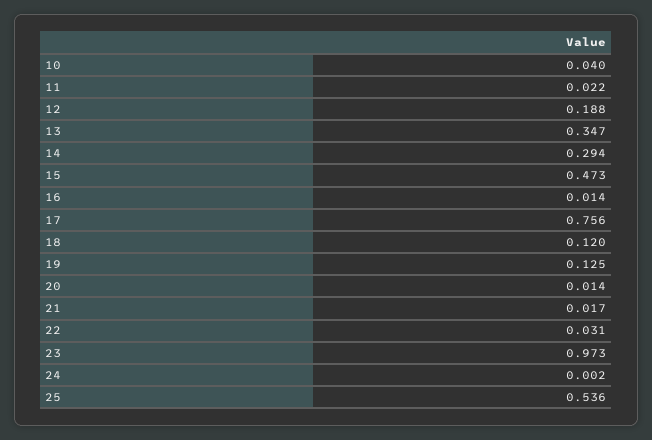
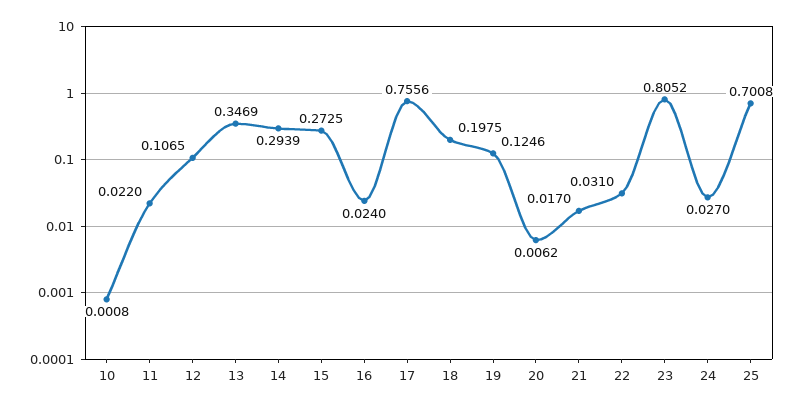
  {
-   "10": 0.04,
+   "10": 0.0008,
    "11": 0.022,
-   "12": 0.188,
+   "12": 0.1065,
    "13": 0.3469,
    "14": 0.2939,
-   "15": 0.473,
+   "15": 0.2725,
-   "16": 0.014,
+   "16": 0.024,
    "17": 0.7556,
-   "18": 0.12,
+   "18": 0.1975,
    "19": 0.1246,
-   "20": 0.014,
+   "20": 0.0062,
    "21": 0.017,
    "22": 0.031,
-   "23": 0.973,
+   "23": 0.8052,
-   "24": 0.002,
+   "24": 0.027,
-   "25": 0.536
+   "25": 0.7008
  }

